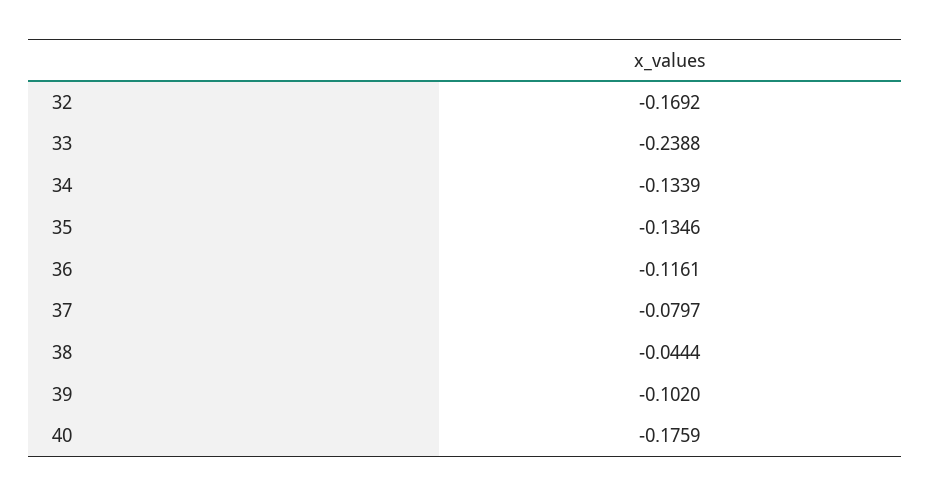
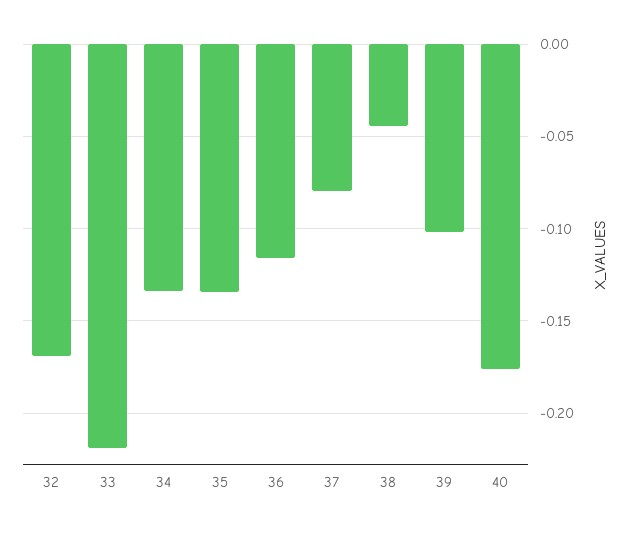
  {
    "32": -0.1692,
-   "33": -0.2388,
+   "33": -0.22,
    "34": -0.1339,
    "35": -0.1346,
    "36": -0.1161,
    "37": -0.0797,
    "38": -0.0444,
    "39": -0.102,
    "40": -0.1759
  }

